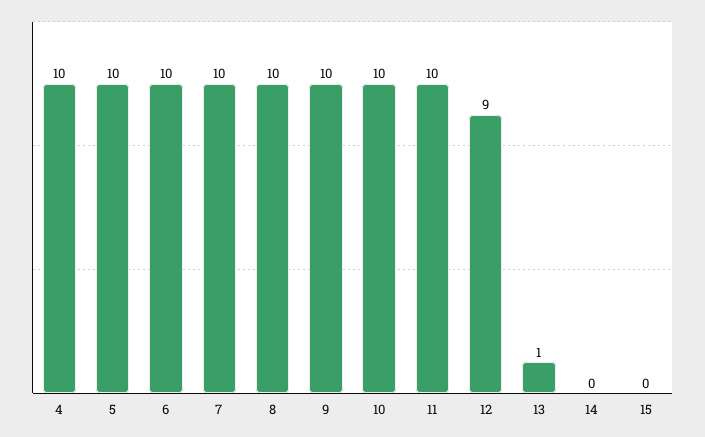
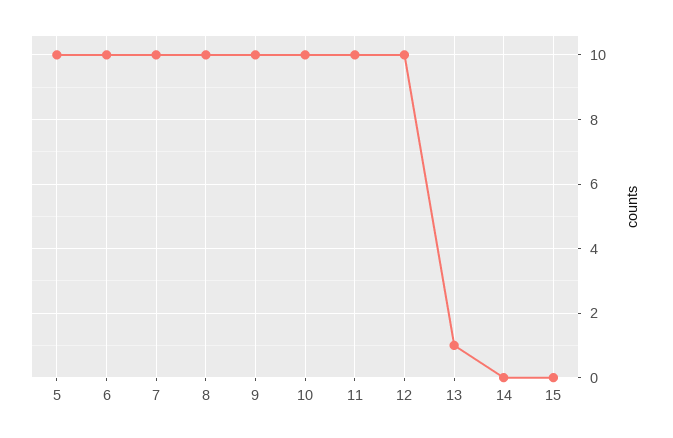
  {
-   "4": 10,
    "5": 10,
    "6": 10,
    "7": 10,
    "8": 10,
    "9": 10,
    "10": 10,
    "11": 10,
-   "12": 9,
+   "12": 10,
    "13": 1,
    "14": 0,
    "15": 0
  }

